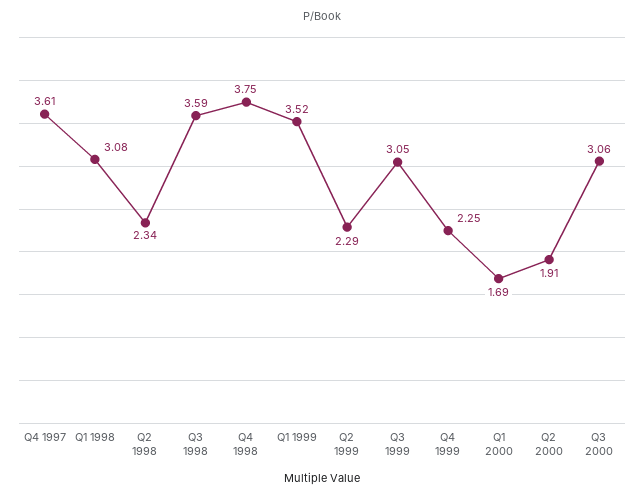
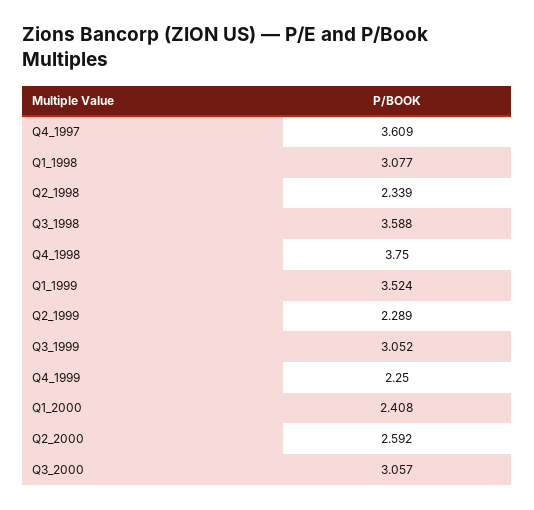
  {
    "Q4 1997": 3.609,
    "Q1 1998": 3.077,
    "Q2 1998": 2.339,
    "Q3 1998": 3.588,
    "Q4 1998": 3.75,
    "Q1 1999": 3.524,
    "Q2 1999": 2.289,
    "Q3 1999": 3.052,
    "Q4 1999": 2.25,
-   "Q1 2000": 1.69,
+   "Q1 2000": 2.408,
-   "Q2 2000": 1.91,
+   "Q2 2000": 2.592,
    "Q3 2000": 3.057
  }

